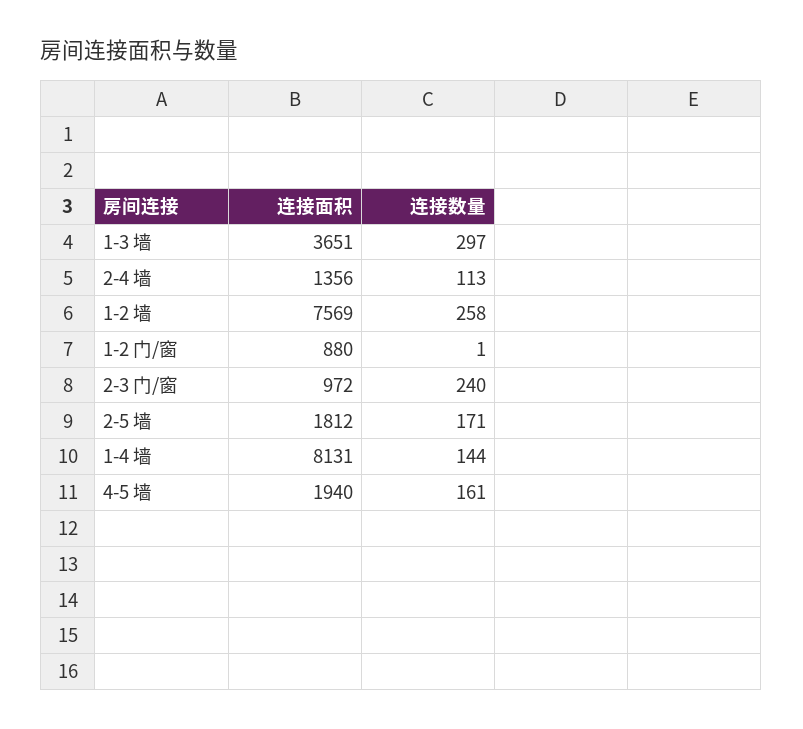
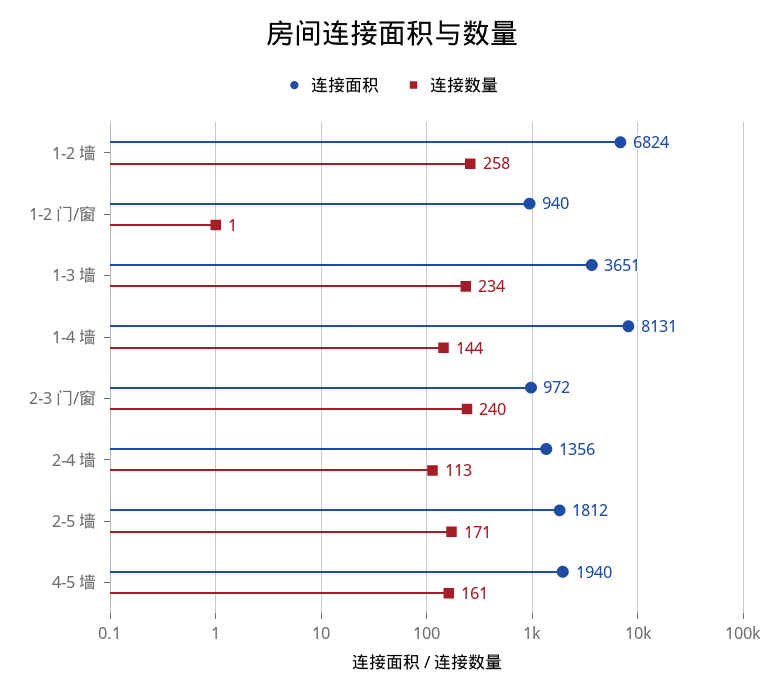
  {
    "连接面积": {
      "1-3 墙": 3651,
      "2-4 墙": 1356,
-     "1-2 墙": 7569,
+     "1-2 墙": 6824,
-     "1-2 门/窗": 880,
+     "1-2 门/窗": 940,
      "2-3 门/窗": 972,
      "2-5 墙": 1812,
      "1-4 墙": 8131,
      "4-5 墙": 1940
    },
    "连接数量": {
-     "1-3 墙": 297,
+     "1-3 墙": 234,
      "2-4 墙": 113,
      "1-2 墙": 258,
      "1-2 门/窗": 1,
      "2-3 门/窗": 240,
      "2-5 墙": 171,
      "1-4 墙": 144,
      "4-5 墙": 161
    }
  }

